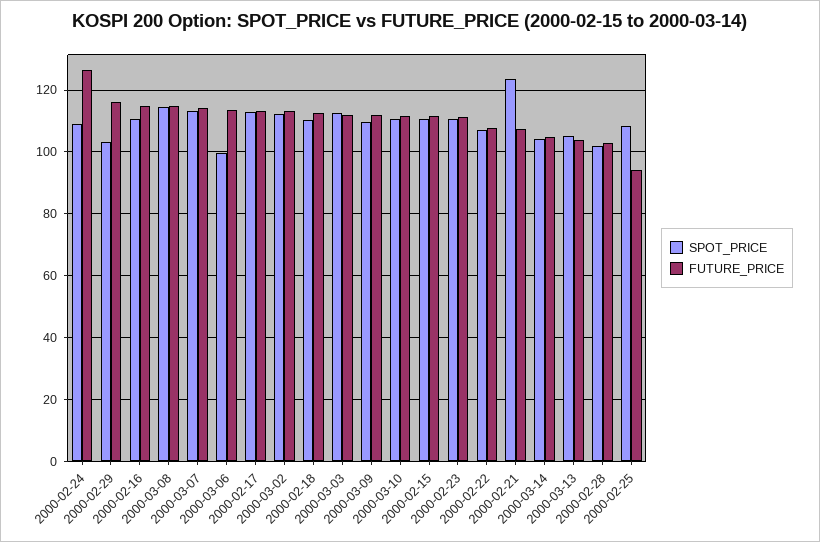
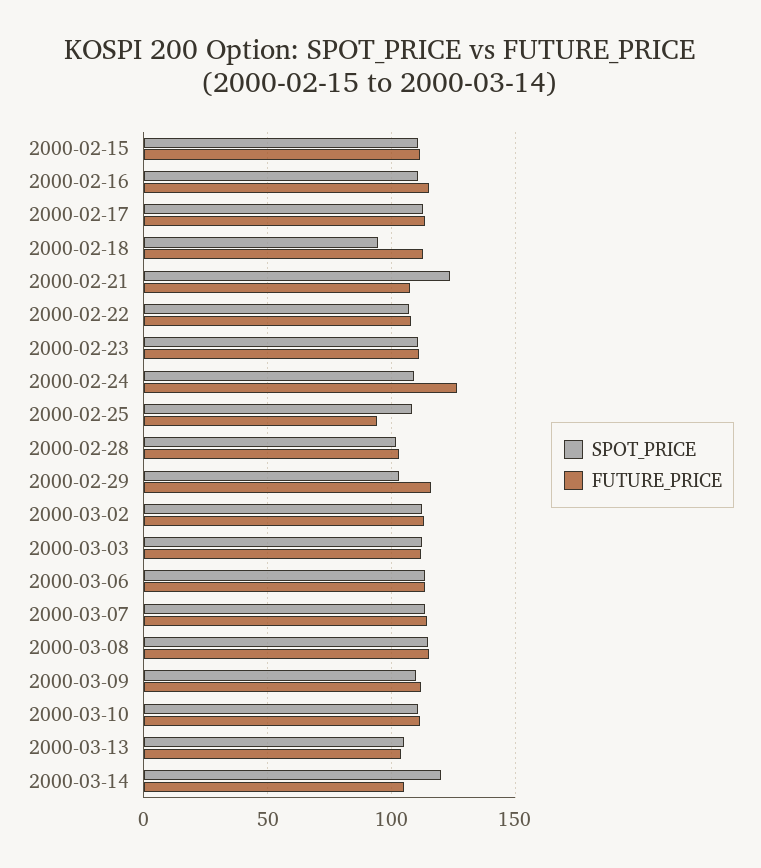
  {
    "SPOT_PRICE": {
      "2000-02-24": 110,
      "2000-02-29": 104,
      "2000-02-16": 110,
      "2000-03-08": 114,
      "2000-03-07": 114,
-     "2000-03-06": 100,
+     "2000-03-06": 115,
      "2000-02-17": 112,
      "2000-03-02": 112,
-     "2000-02-18": 110,
+     "2000-02-18": 95,
      "2000-03-03": 112,
      "2000-03-09": 110,
      "2000-03-10": 110,
      "2000-02-15": 110,
      "2000-02-23": 110,
      "2000-02-22": 108,
      "2000-02-21": 124,
-     "2000-03-14": 104,
+     "2000-03-14": 120,
      "2000-03-13": 106,
      "2000-02-28": 102,
      "2000-02-25": 108
    },
    "FUTURE_PRICE": {
      "2000-02-24": 126,
      "2000-02-29": 116,
      "2000-02-16": 116,
      "2000-03-08": 116,
      "2000-03-07": 114,
      "2000-03-06": 114,
      "2000-02-17": 114,
      "2000-03-02": 114,
      "2000-02-18": 112,
      "2000-03-03": 112,
      "2000-03-09": 112,
      "2000-03-10": 112,
      "2000-02-15": 112,
      "2000-02-23": 112,
      "2000-02-22": 108,
      "2000-02-21": 108,
      "2000-03-14": 106,
      "2000-03-13": 104,
      "2000-02-28": 102,
      "2000-02-25": 94
    }
  }

